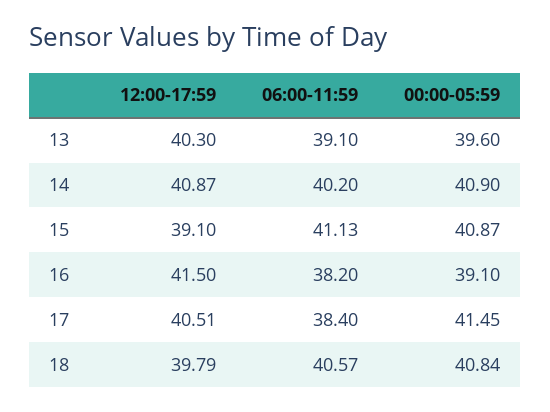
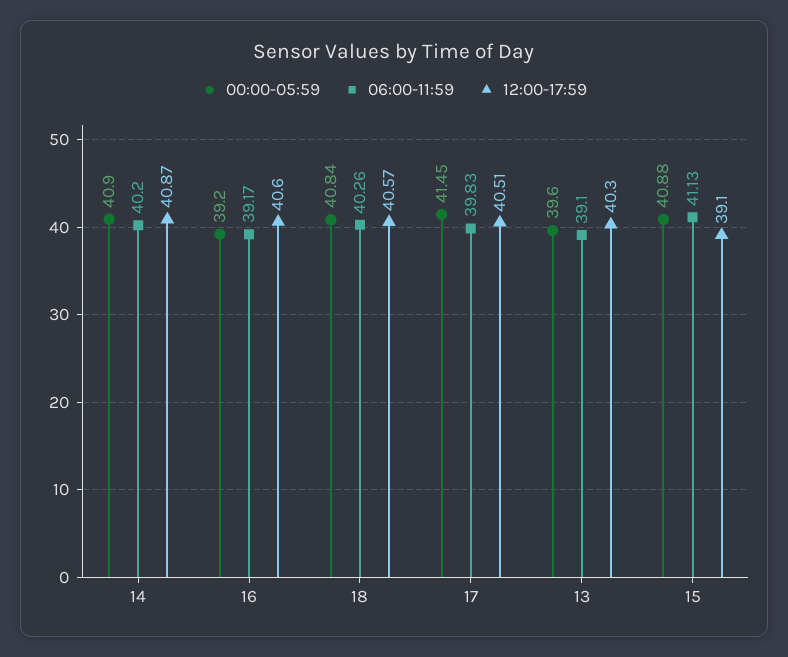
  {
    "12:00-17:59": {
      "13": 40.3,
      "14": 40.87,
      "15": 39.1,
-     "16": 41.5,
+     "16": 40.6,
      "17": 40.51,
-     "18": 39.79
+     "18": 40.57
    },
    "06:00-11:59": {
      "13": 39.1,
      "14": 40.2,
      "15": 41.13,
-     "16": 38.2,
+     "16": 39.17,
-     "17": 38.4,
+     "17": 39.83,
-     "18": 40.57
+     "18": 40.26
    },
    "00:00-05:59": {
      "13": 39.6,
      "14": 40.9,
-     "15": 40.87,
+     "15": 40.88,
-     "16": 39.1,
+     "16": 39.2,
      "17": 41.45,
      "18": 40.84
    }
  }

